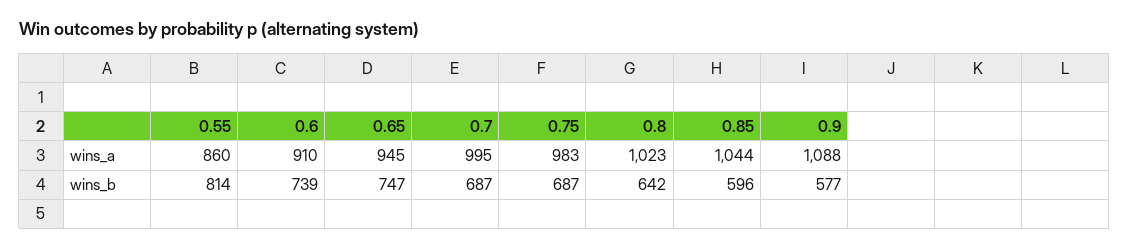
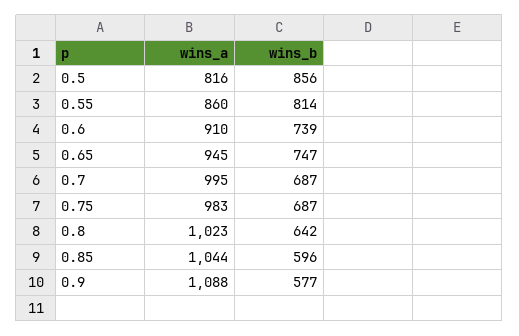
  {
    "0.55": {
      "wins_a": 860,
      "wins_b": 814
    },
    "0.6": {
      "wins_a": 910,
      "wins_b": 739
    },
    "0.65": {
      "wins_a": 945,
      "wins_b": 747
    },
    "0.7": {
      "wins_a": 995,
      "wins_b": 687
    },
    "0.75": {
      "wins_a": 983,
      "wins_b": 687
    },
    "0.8": {
      "wins_a": 1023,
      "wins_b": 642
    },
    "0.85": {
      "wins_a": 1044,
      "wins_b": 596
    },
    "0.9": {
      "wins_a": 1088,
      "wins_b": 577
-   }
+   },
+   "0.5": {
+     "wins_a": 816,
+     "wins_b": 856
+   }
  }

